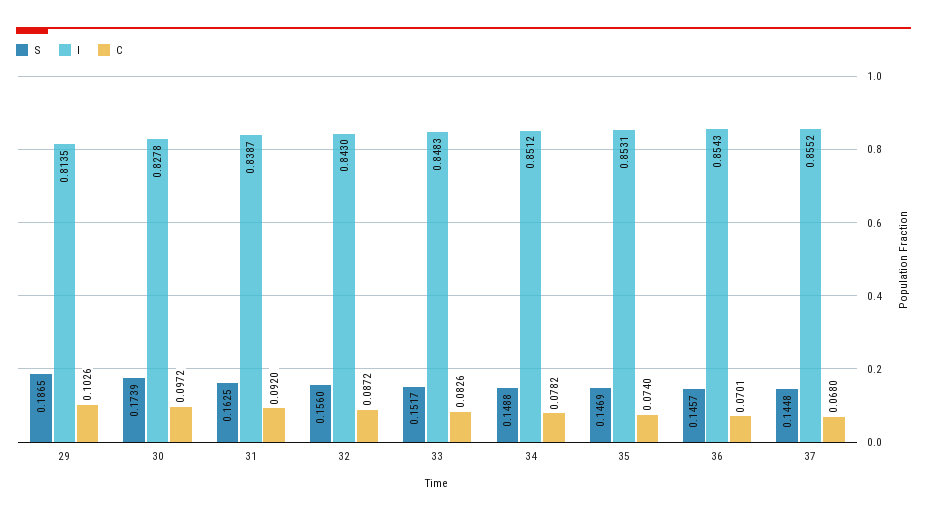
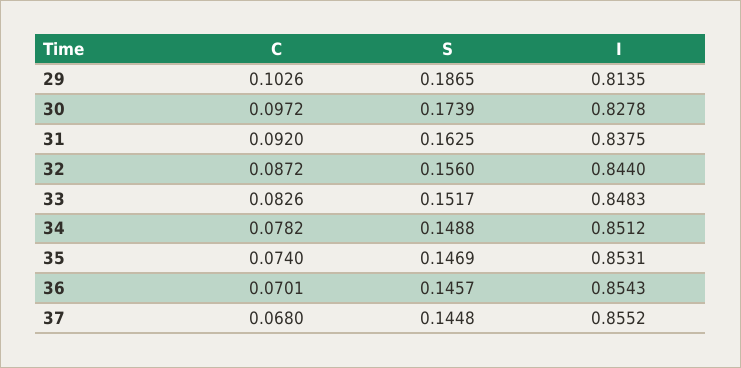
  {
    "S": {
      "29": 0.1865,
      "30": 0.1739,
      "31": 0.1625,
      "32": 0.156,
      "33": 0.1517,
      "34": 0.1488,
      "35": 0.1469,
      "36": 0.1457,
      "37": 0.1448
    },
    "I": {
      "29": 0.8135,
      "30": 0.8278,
-     "31": 0.8387,
+     "31": 0.8375,
-     "32": 0.843,
+     "32": 0.844,
      "33": 0.8483,
      "34": 0.8512,
      "35": 0.8531,
      "36": 0.8543,
      "37": 0.8552
    },
    "C": {
      "29": 0.1026,
      "30": 0.0972,
      "31": 0.092,
      "32": 0.0872,
      "33": 0.0826,
      "34": 0.0782,
      "35": 0.074,
      "36": 0.0701,
      "37": 0.068
    }
  }

